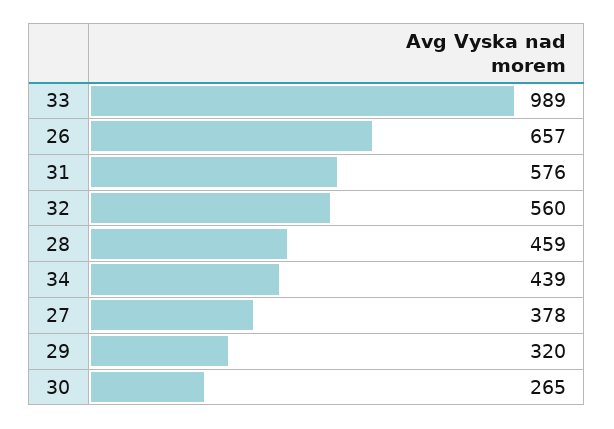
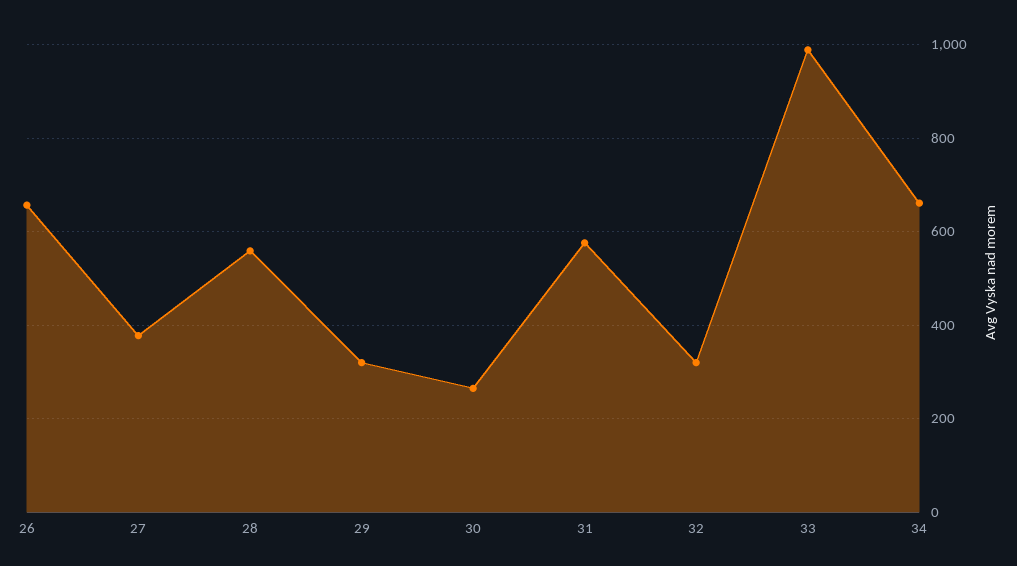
  {
    "33": 989,
    "26": 657,
    "31": 576,
-   "32": 560,
+   "32": 320,
-   "28": 459,
+   "28": 560,
-   "34": 439,
+   "34": 660,
    "27": 378,
    "29": 320,
    "30": 265
  }

